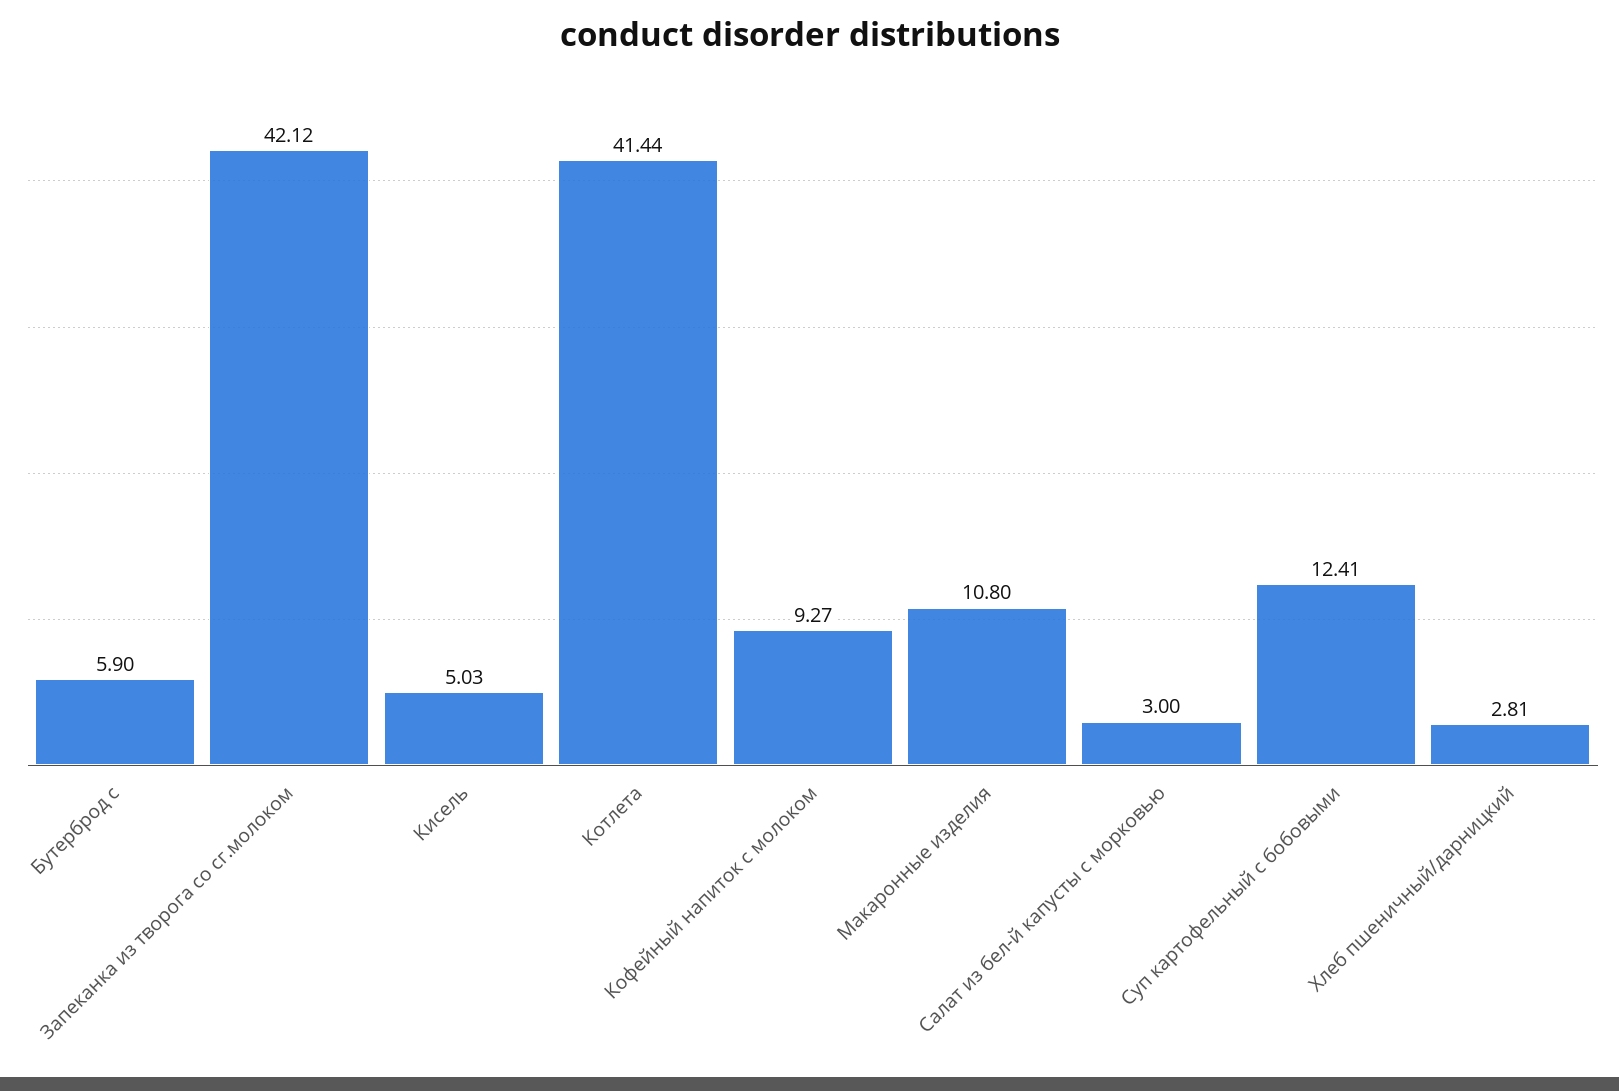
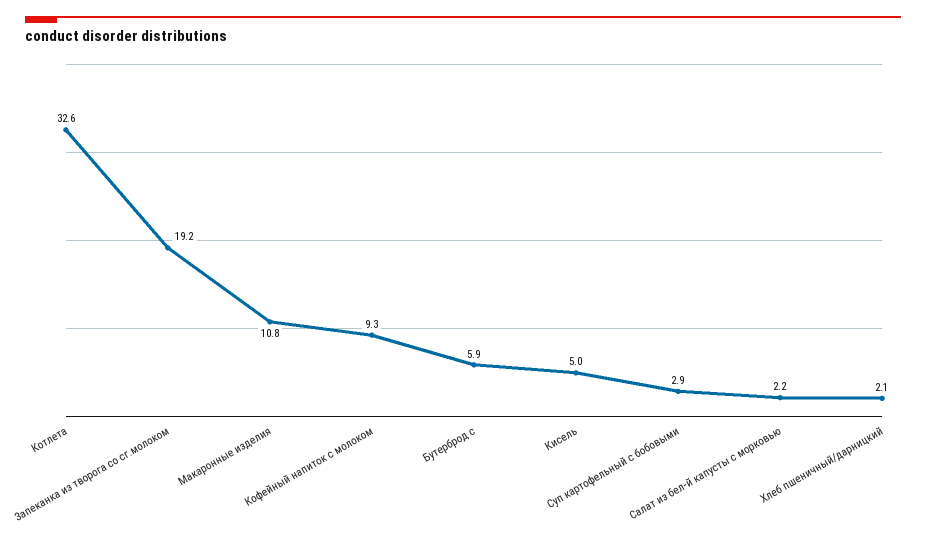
  {
    "Бутерброд с": 5.9,
-   "Запеканка из творога со сг.молоком": 42.12,
+   "Запеканка из творога со сг.молоком": 19.2,
    "Кисель": 5.03,
-   "Котлета": 41.44,
+   "Котлета": 32.6,
    "Кофейный напиток с молоком": 9.27,
    "Макаронные изделия": 10.8,
-   "Салат из бел-й капусты с морковью": 3,
+   "Салат из бел-й капусты с морковью": 2.2,
-   "Суп картофельный с бобовыми": 12.41,
+   "Суп картофельный с бобовыми": 2.9,
-   "Хлеб пшеничный/дарницкий": 2.81
+   "Хлеб пшеничный/дарницкий": 2.1
  }

